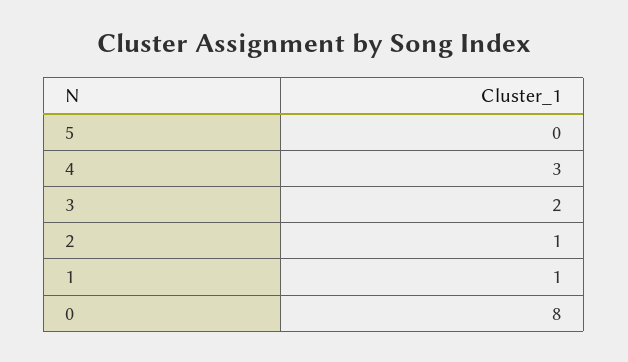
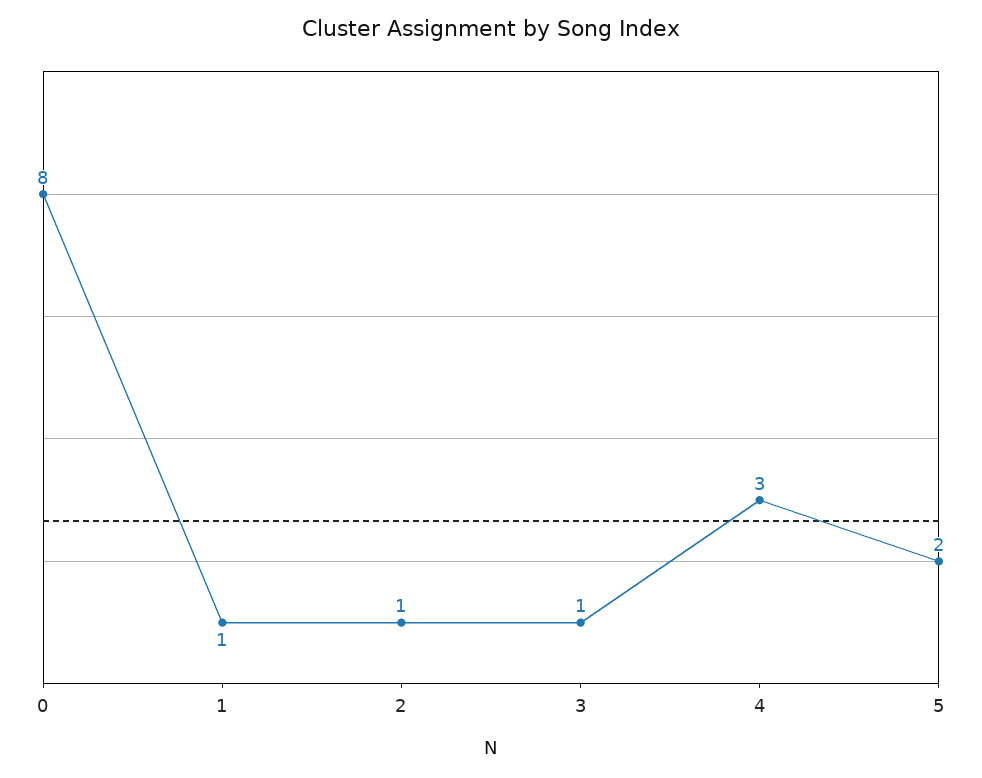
  {
-   "5": 0,
+   "5": 2,
    "4": 3,
-   "3": 2,
+   "3": 1,
    "2": 1,
    "1": 1,
    "0": 8
  }

